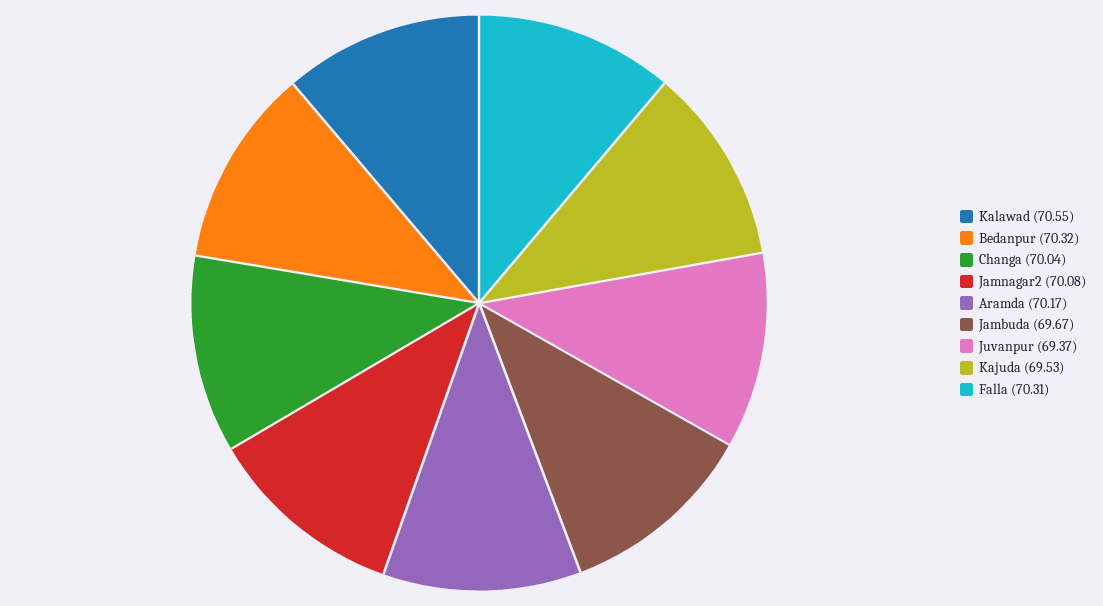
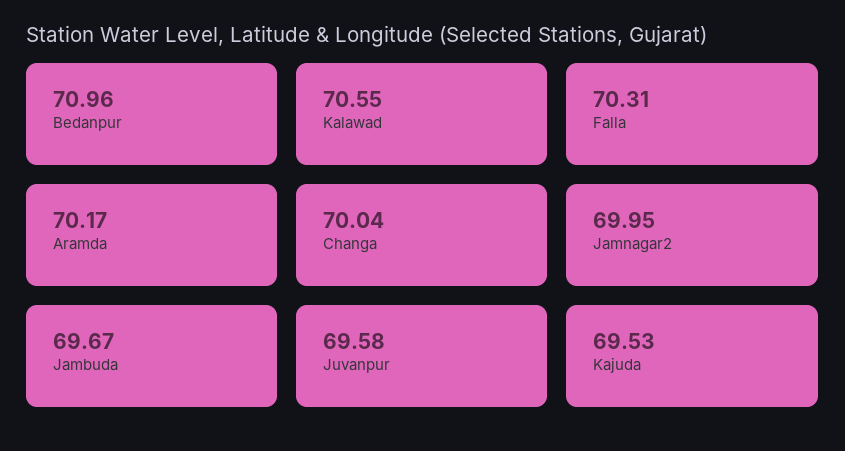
  {
    "Kalawad": 70.55,
-   "Bedanpur": 70.32,
+   "Bedanpur": 70.96,
    "Changa": 70.04,
-   "Jamnagar2": 70.08,
+   "Jamnagar2": 69.95,
    "Aramda": 70.17,
    "Jambuda": 69.67,
-   "Juvanpur": 69.37,
+   "Juvanpur": 69.58,
    "Kajuda": 69.53,
    "Falla": 70.31
  }

